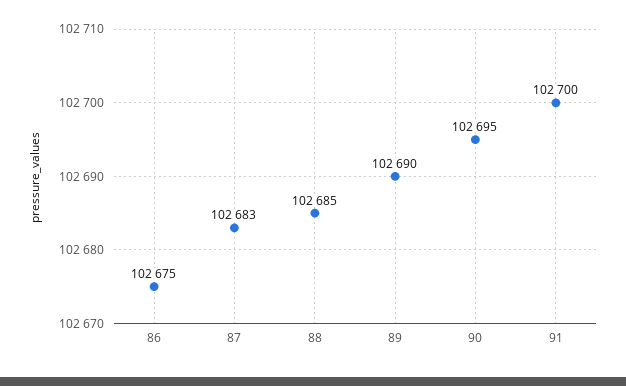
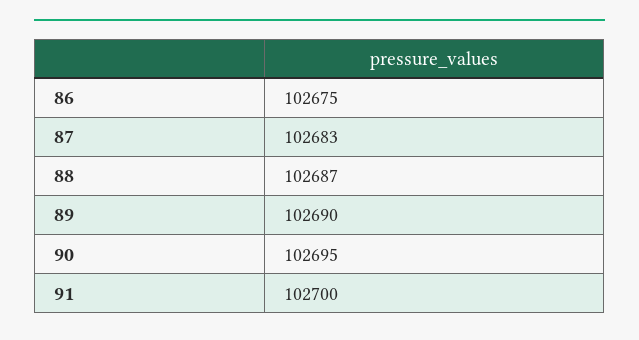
  {
    "86": 102675,
    "87": 102683,
-   "88": 102685,
+   "88": 102687,
    "89": 102690,
    "90": 102695,
    "91": 102700
  }

